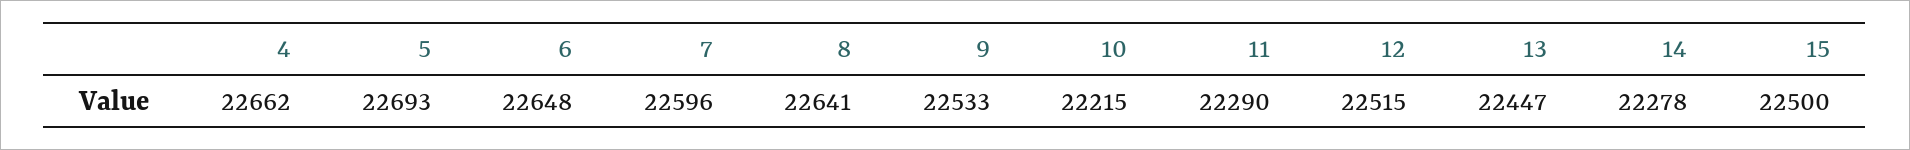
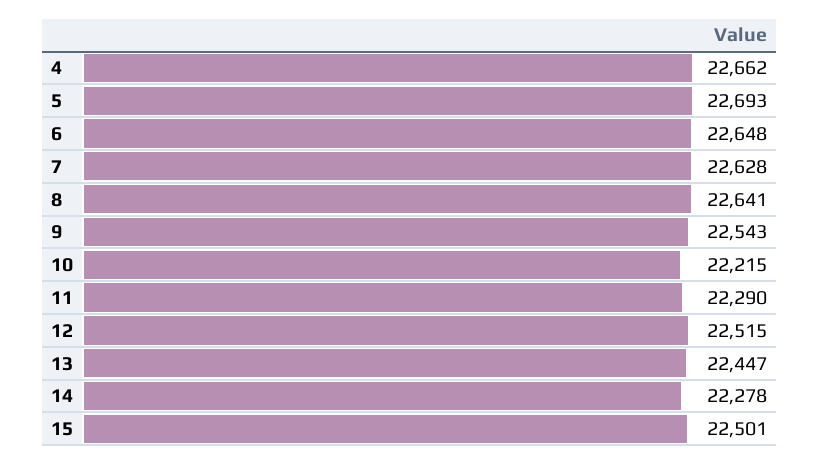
  {
    "4": 22662,
    "5": 22693,
    "6": 22648,
-   "7": 22596,
+   "7": 22628,
    "8": 22641,
-   "9": 22533,
+   "9": 22543,
    "10": 22215,
    "11": 22290,
    "12": 22515,
    "13": 22447,
    "14": 22278,
-   "15": 22500
+   "15": 22501
  }

